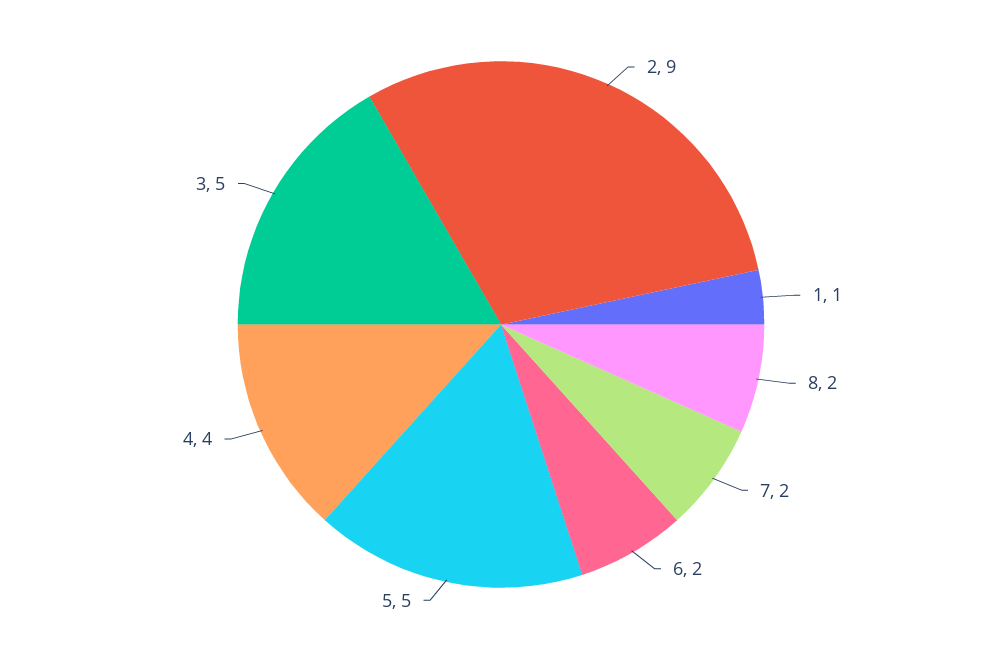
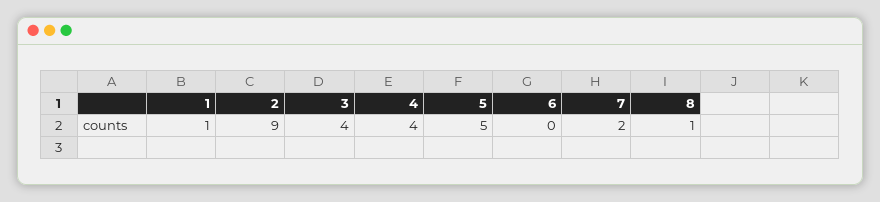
  {
    "2": 9,
    "1": 1,
-   "8": 2,
+   "8": 1,
    "7": 2,
-   "6": 2,
+   "6": 0,
    "5": 5,
    "4": 4,
-   "3": 5
+   "3": 4
  }

